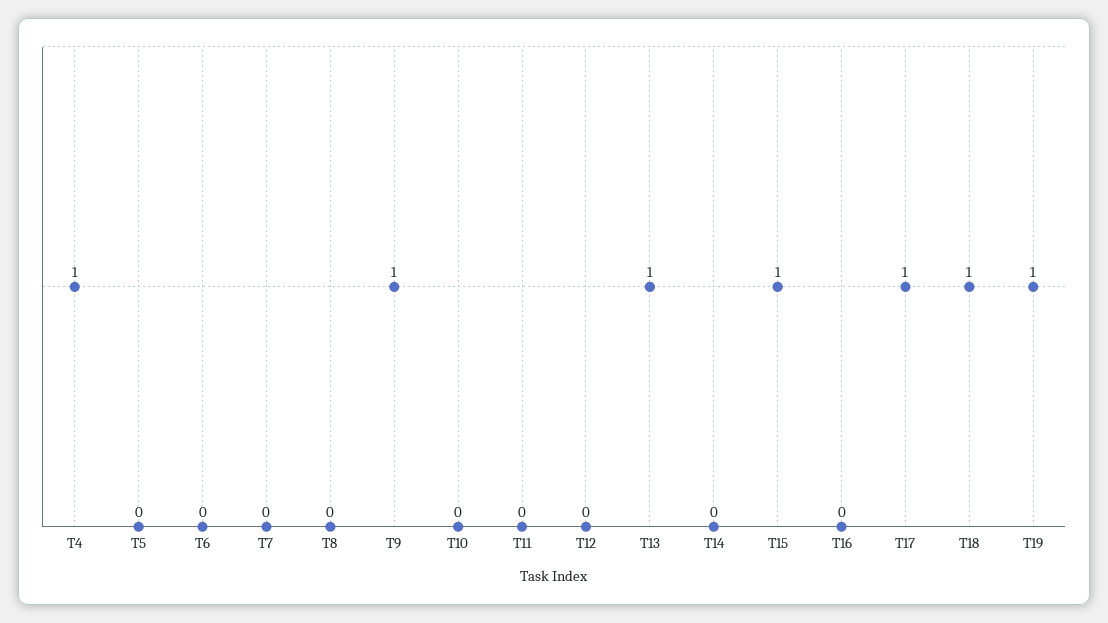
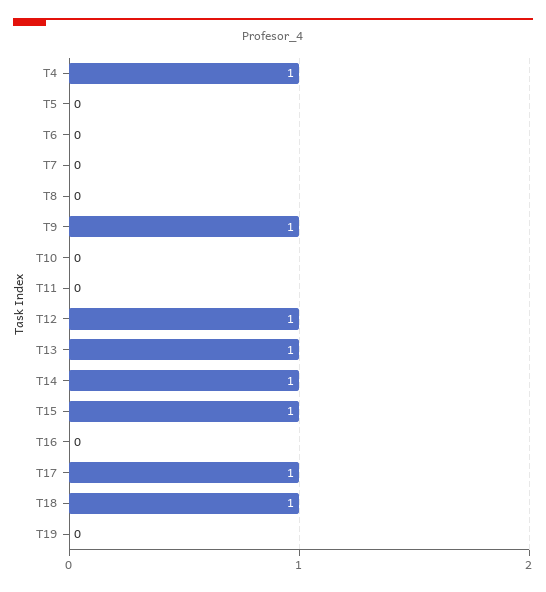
  {
    "T4": 1,
    "T5": 0,
    "T6": 0,
    "T7": 0,
    "T8": 0,
    "T9": 1,
    "T10": 0,
    "T11": 0,
-   "T12": 0,
+   "T12": 1,
    "T13": 1,
-   "T14": 0,
+   "T14": 1,
    "T15": 1,
    "T16": 0,
    "T17": 1,
    "T18": 1,
-   "T19": 1
+   "T19": 0
  }

